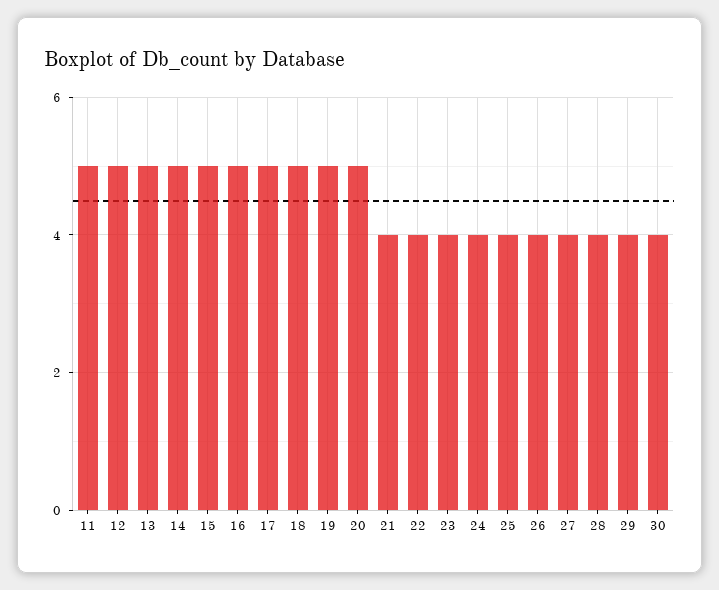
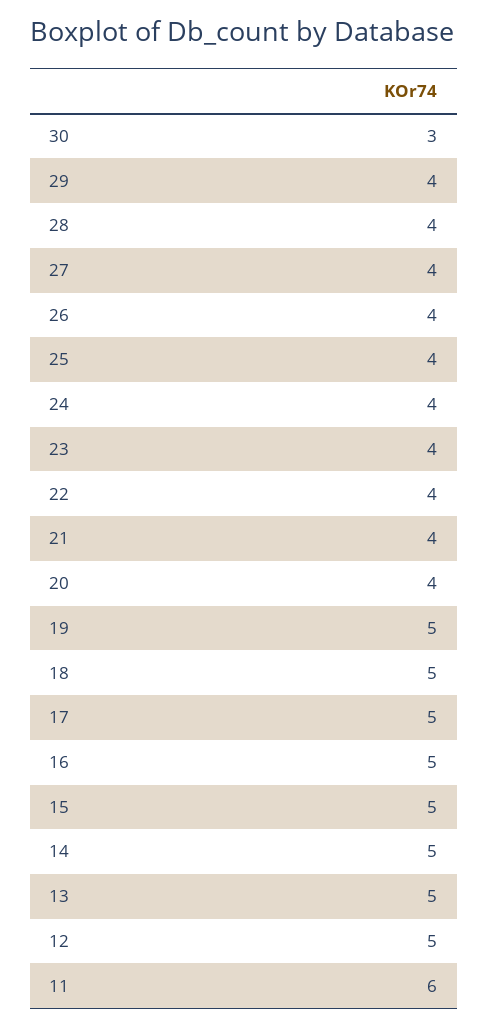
  {
-   "11": 5,
+   "11": 6,
    "12": 5,
    "13": 5,
    "14": 5,
    "15": 5,
    "16": 5,
    "17": 5,
    "18": 5,
    "19": 5,
-   "20": 5,
+   "20": 4,
    "21": 4,
    "22": 4,
    "23": 4,
    "24": 4,
    "25": 4,
    "26": 4,
    "27": 4,
    "28": 4,
    "29": 4,
-   "30": 4
+   "30": 3
  }

